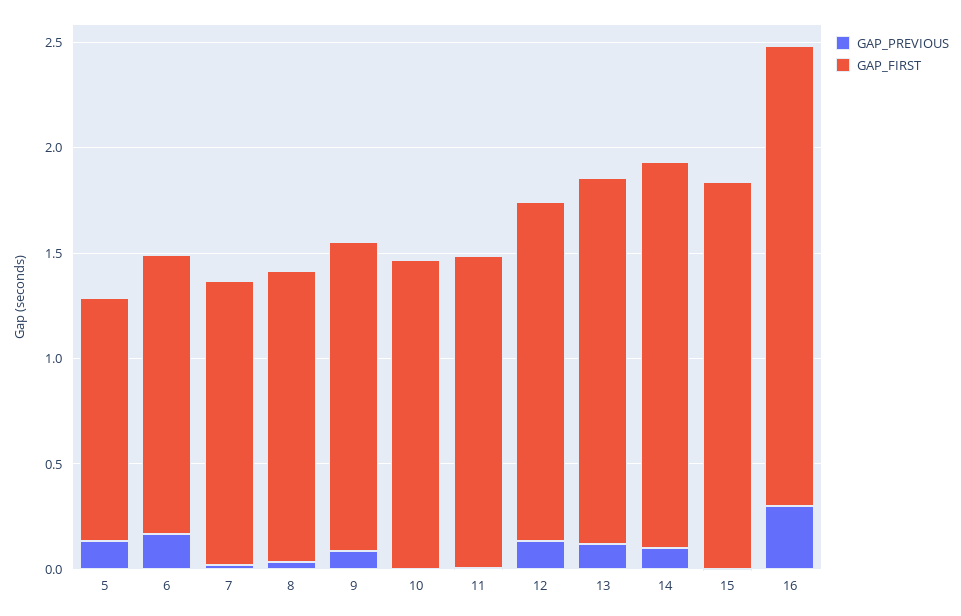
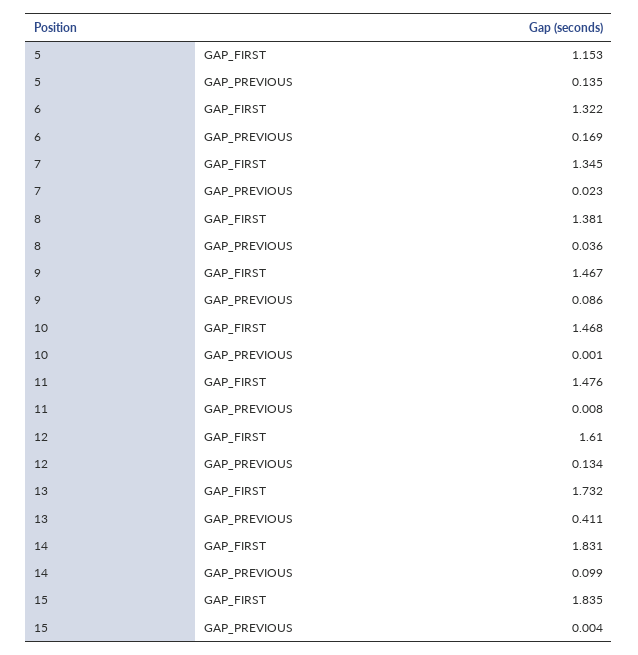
  {
    "GAP_PREVIOUS": {
      "5": 0.135,
      "6": 0.169,
      "7": 0.023,
      "8": 0.036,
      "9": 0.086,
      "10": 0.001,
      "11": 0.008,
      "12": 0.134,
-     "13": 0.1,
+     "13": 0.411,
      "14": 0.099,
-     "15": 0.004,
+     "15": 0.004
-     "16": 0.3
    },
    "GAP_FIRST": {
      "5": 1.153,
      "6": 1.322,
      "7": 1.345,
      "8": 1.381,
      "9": 1.467,
      "10": 1.468,
      "11": 1.476,
      "12": 1.61,
      "13": 1.732,
      "14": 1.831,
-     "15": 1.835,
+     "15": 1.835
-     "16": 2.2
    }
  }

